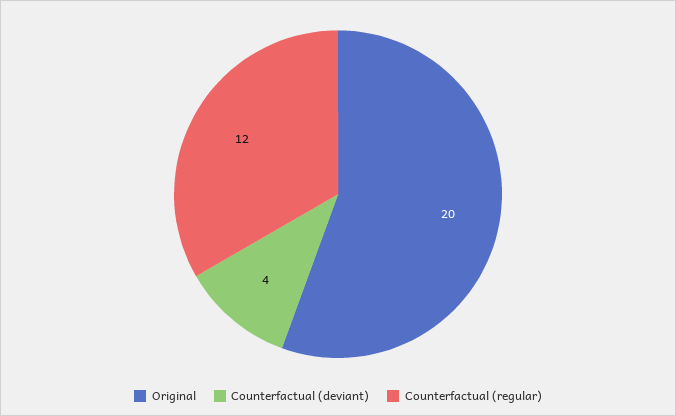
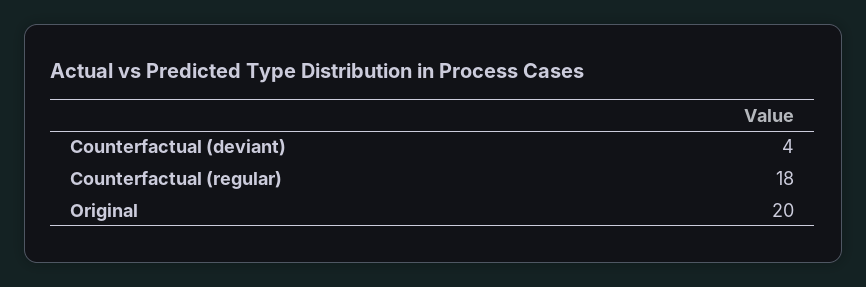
  {
    "Original": 20,
    "Counterfactual (deviant)": 4,
-   "Counterfactual (regular)": 12
+   "Counterfactual (regular)": 18
  }

